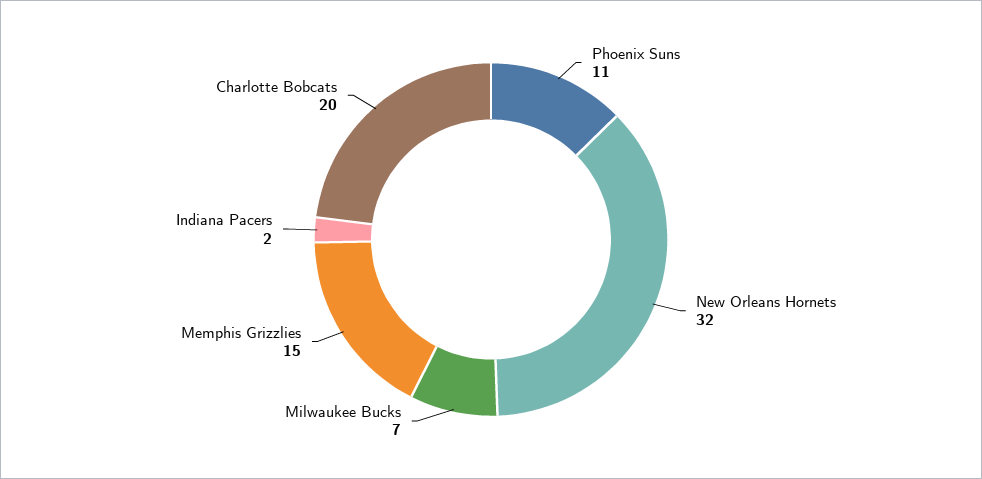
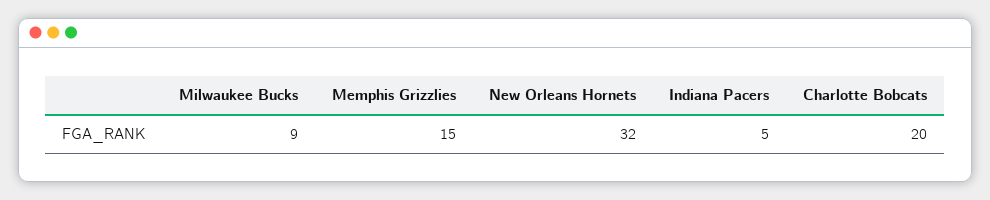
  {
-   "Phoenix Suns": 11,
    "New Orleans Hornets": 32,
-   "Milwaukee Bucks": 7,
+   "Milwaukee Bucks": 9,
    "Memphis Grizzlies": 15,
-   "Indiana Pacers": 2,
+   "Indiana Pacers": 5,
    "Charlotte Bobcats": 20
  }

